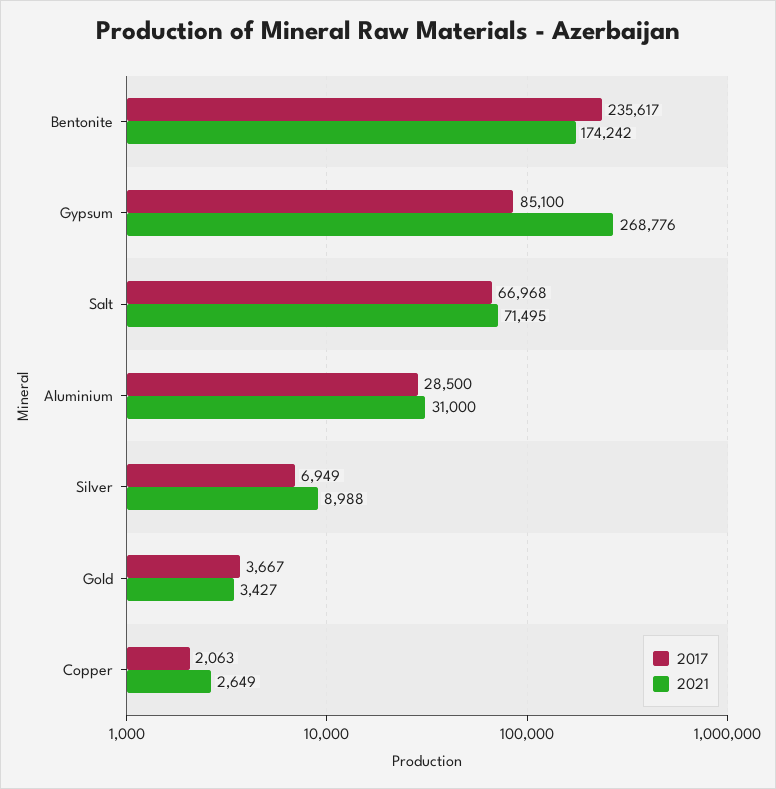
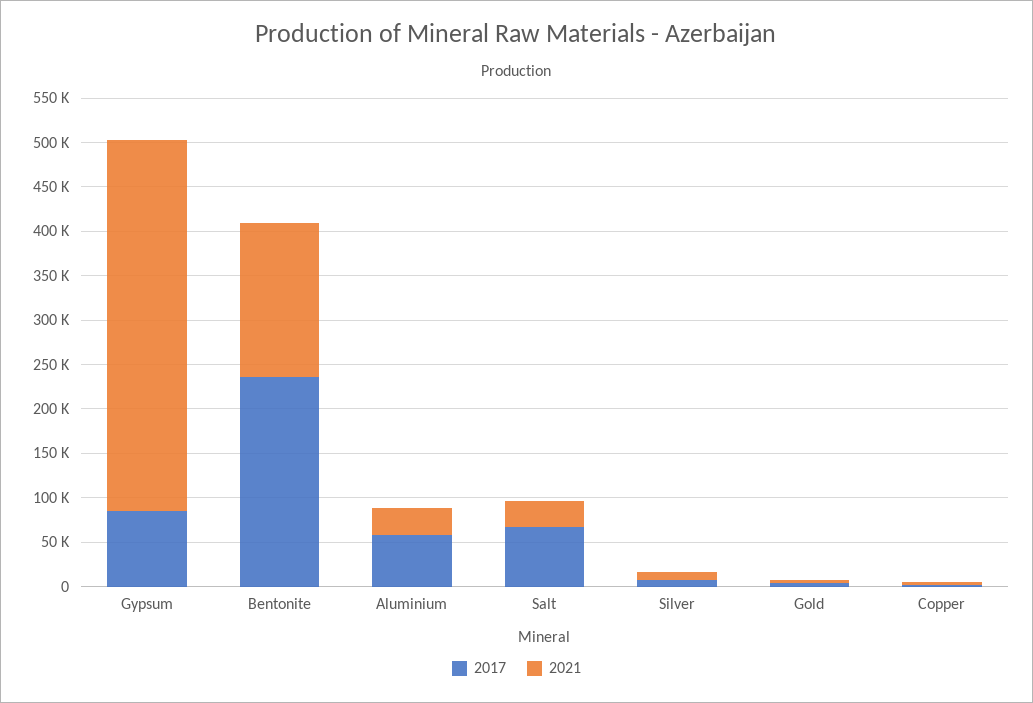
  {
    "2017": {
      "Bentonite": 235617,
      "Gypsum": 85100,
      "Salt": 66968,
-     "Aluminium": 28500,
+     "Aluminium": 60000,
      "Silver": 6949,
      "Gold": 3667,
      "Copper": 2063
    },
    "2021": {
      "Bentonite": 174242,
-     "Gypsum": 268776,
+     "Gypsum": 420000,
-     "Salt": 71495,
+     "Salt": 30000,
      "Aluminium": 31000,
      "Silver": 8988,
      "Gold": 3427,
      "Copper": 2649
    }
  }

